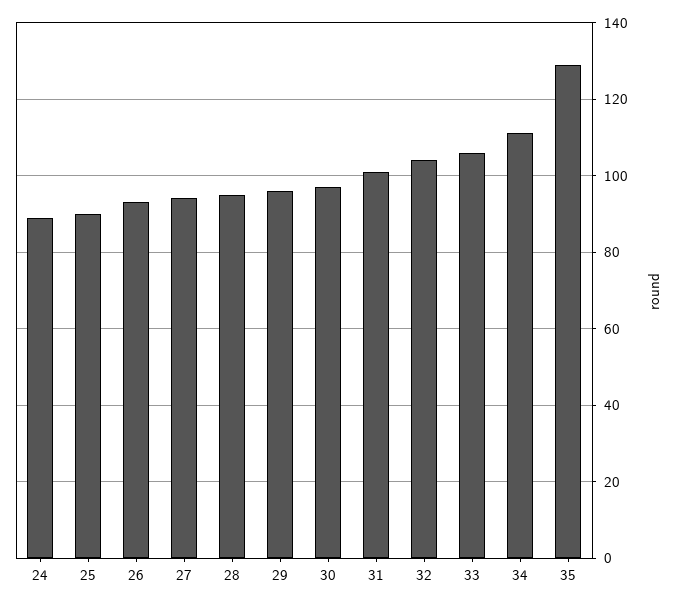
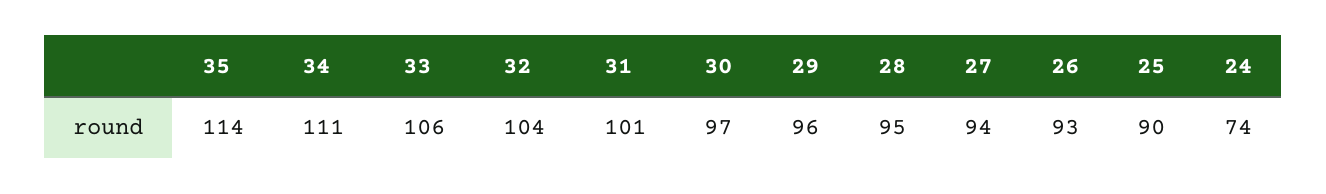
  {
-   "24": 90,
+   "24": 74,
    "25": 90,
    "26": 93,
    "27": 94,
    "28": 95,
    "29": 96,
    "30": 97,
    "31": 101,
    "32": 104,
    "33": 106,
    "34": 111,
-   "35": 130
+   "35": 114
  }

